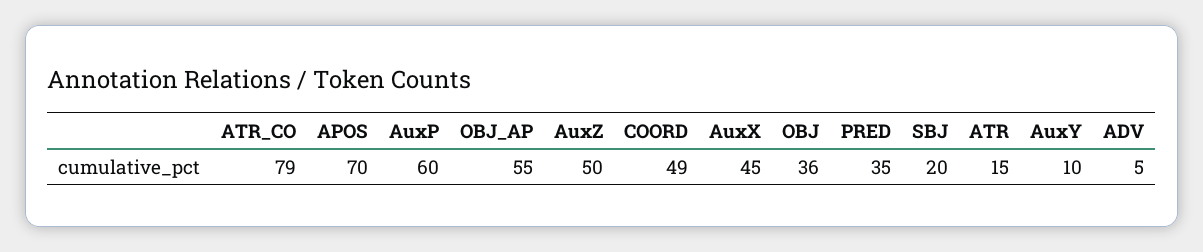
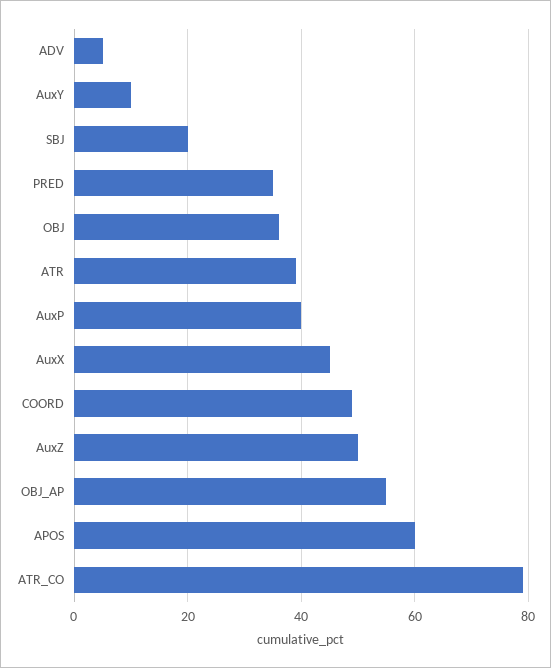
  {
    "ATR_CO": 79,
-   "APOS": 70,
+   "APOS": 60,
-   "AuxP": 60,
+   "AuxP": 40,
    "OBJ_AP": 55,
    "AuxZ": 50,
    "COORD": 49,
    "AuxX": 45,
    "OBJ": 36,
    "PRED": 35,
    "SBJ": 20,
-   "ATR": 15,
+   "ATR": 40,
    "AuxY": 10,
    "ADV": 5
  }

